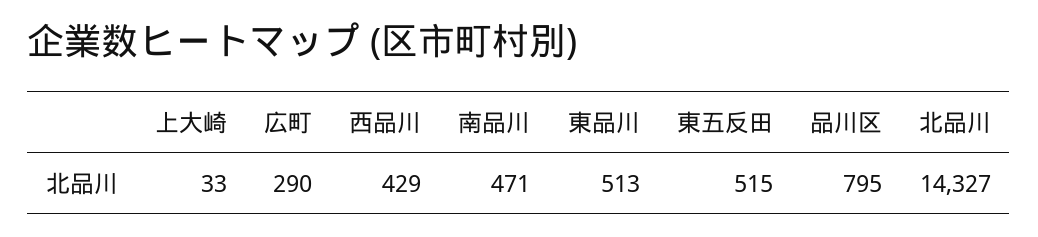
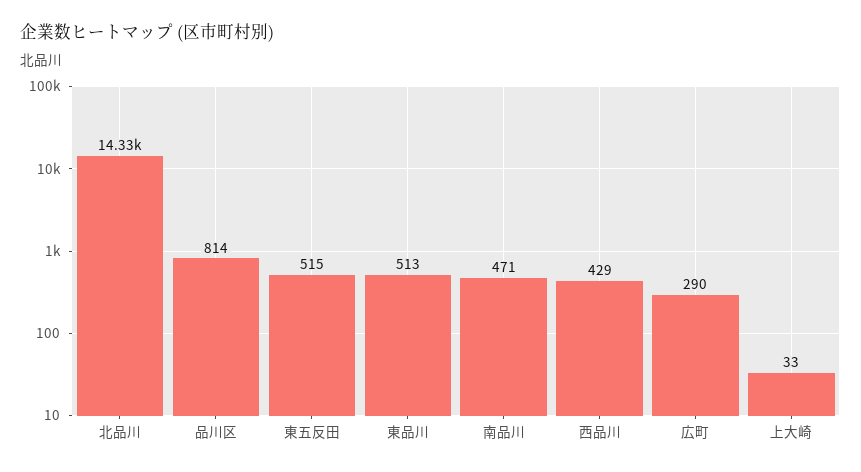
  {
    "上大崎": 33,
    "広町": 290,
    "西品川": 429,
    "南品川": 471,
    "東品川": 513,
    "東五反田": 515,
-   "品川区": 795,
+   "品川区": 814,
    "北品川": 14327
  }

